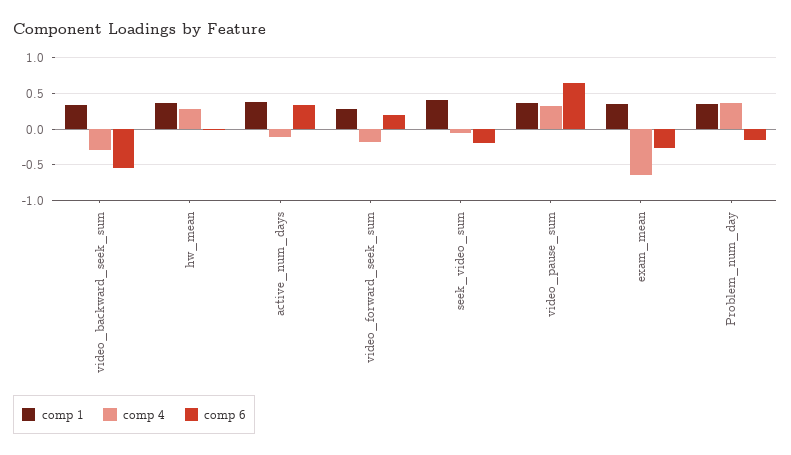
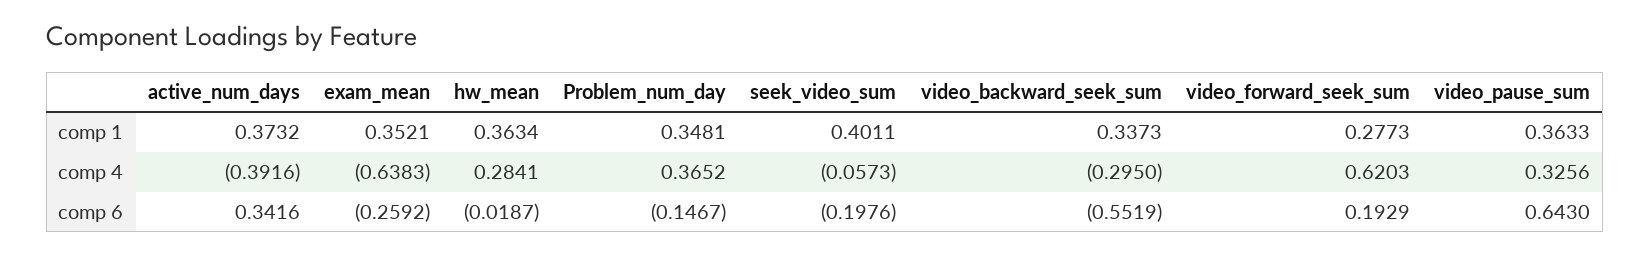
  {
    "comp 1": {
      "video_backward_seek_sum": 0.3373,
      "hw_mean": 0.3634,
      "active_num_days": 0.3732,
      "video_forward_seek_sum": 0.2773,
      "seek_video_sum": 0.4011,
      "video_pause_sum": 0.3633,
      "exam_mean": 0.3521,
      "Problem_num_day": 0.3481
    },
    "comp 4": {
      "video_backward_seek_sum": -0.295,
      "hw_mean": 0.2841,
-     "active_num_days": -0.1,
+     "active_num_days": -0.3916,
-     "video_forward_seek_sum": -0.2,
+     "video_forward_seek_sum": 0.6203,
      "seek_video_sum": -0.0573,
      "video_pause_sum": 0.3256,
      "exam_mean": -0.6383,
      "Problem_num_day": 0.3652
    },
    "comp 6": {
      "video_backward_seek_sum": -0.5519,
      "hw_mean": -0.0187,
      "active_num_days": 0.3416,
      "video_forward_seek_sum": 0.1929,
      "seek_video_sum": -0.1976,
      "video_pause_sum": 0.643,
      "exam_mean": -0.2592,
      "Problem_num_day": -0.1467
    }
  }

